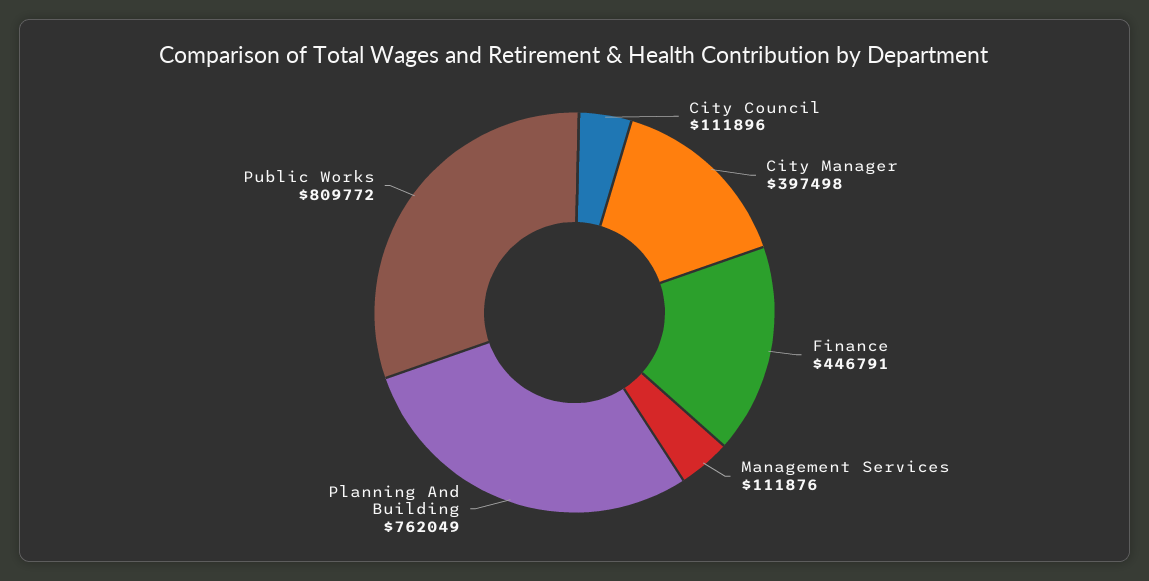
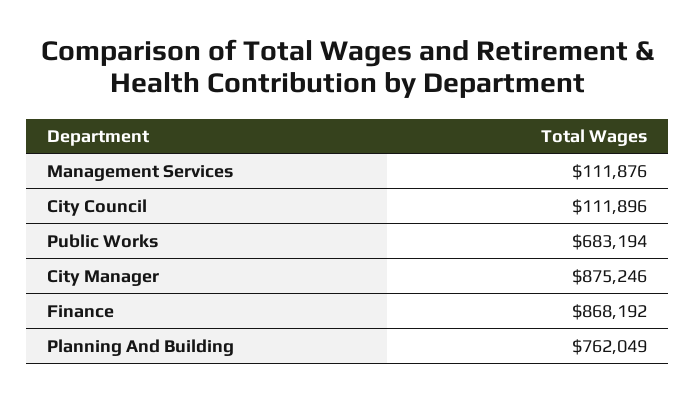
  {
    "City Council": 111896,
-   "City Manager": 397498,
+   "City Manager": 875246,
-   "Finance": 446791,
+   "Finance": 868192,
    "Management Services": 111876,
    "Planning And Building": 762049,
-   "Public Works": 809772
+   "Public Works": 683194
  }

